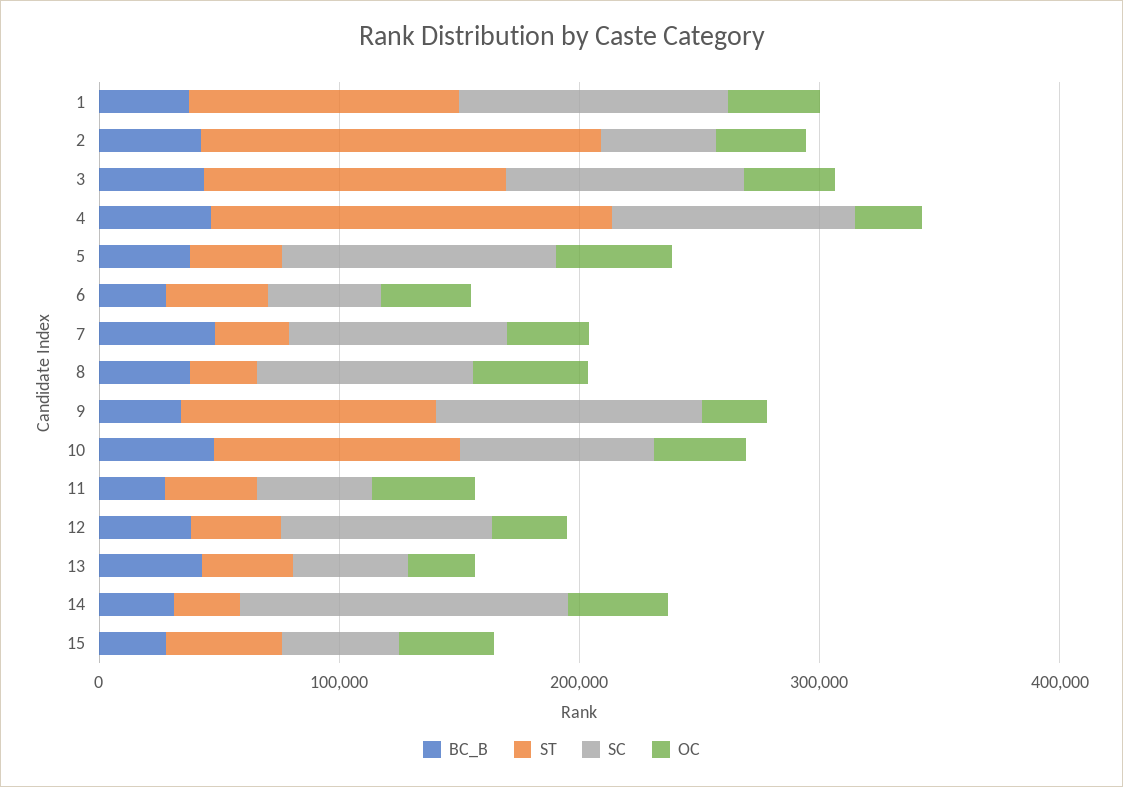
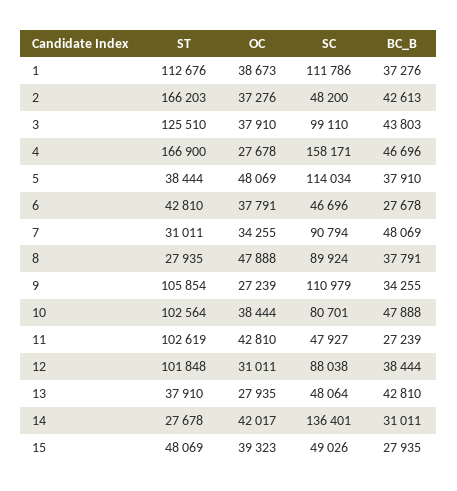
  {
    "BC_B": {
      "1": 37276,
      "2": 42613,
      "3": 43803,
      "4": 46696,
      "5": 37910,
      "6": 27678,
      "7": 48069,
      "8": 37791,
      "9": 34255,
      "10": 47888,
      "11": 27239,
      "12": 38444,
      "13": 42810,
      "14": 31011,
      "15": 27935
    },
    "ST": {
      "1": 112676,
      "2": 166203,
      "3": 125510,
      "4": 166900,
      "5": 38444,
      "6": 42810,
      "7": 31011,
      "8": 27935,
      "9": 105854,
      "10": 102564,
-     "11": 40000,
+     "11": 102619,
-     "12": 40000,
+     "12": 101848,
      "13": 37910,
      "14": 27678,
      "15": 48069
    },
    "SC": {
      "1": 111786,
      "2": 48200,
      "3": 99110,
-     "4": 100000,
+     "4": 158171,
      "5": 114034,
      "6": 46696,
      "7": 90794,
      "8": 89924,
      "9": 110979,
      "10": 80701,
      "11": 47927,
      "12": 88038,
      "13": 48064,
      "14": 136401,
      "15": 49026
    },
    "OC": {
      "1": 38673,
      "2": 37276,
      "3": 37910,
      "4": 27678,
      "5": 48069,
      "6": 37791,
      "7": 34255,
      "8": 47888,
      "9": 27239,
      "10": 38444,
      "11": 42810,
      "12": 31011,
      "13": 27935,
      "14": 42017,
      "15": 39323
    }
  }

